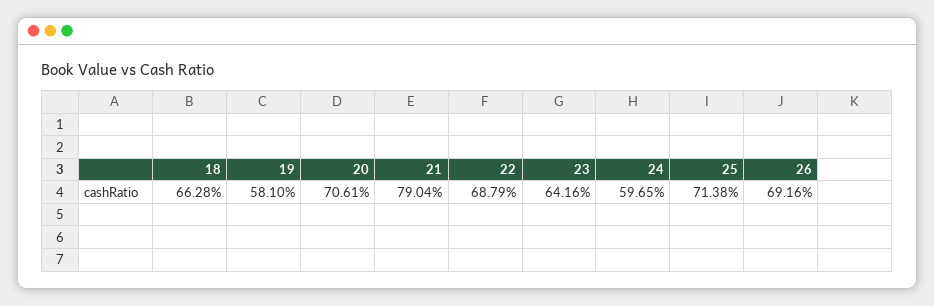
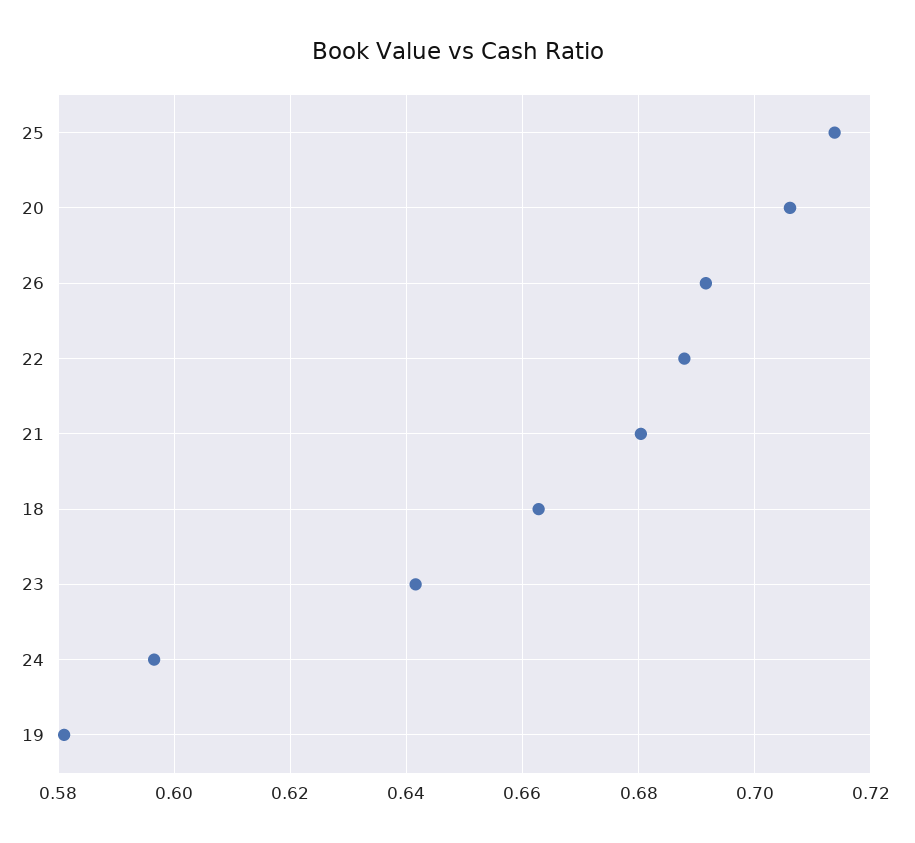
  {
    "18": 0.6628,
    "19": 0.581,
    "20": 0.7061,
-   "21": 0.7904,
+   "21": 0.68,
    "22": 0.6879,
    "23": 0.6416,
    "24": 0.5965,
    "25": 0.7138,
    "26": 0.6916
  }

